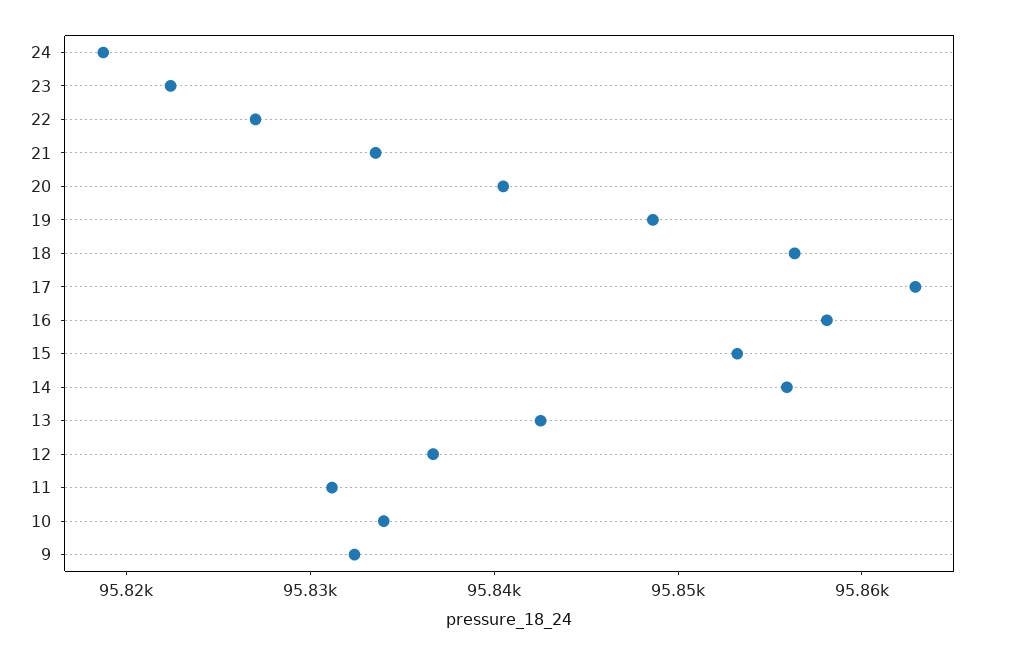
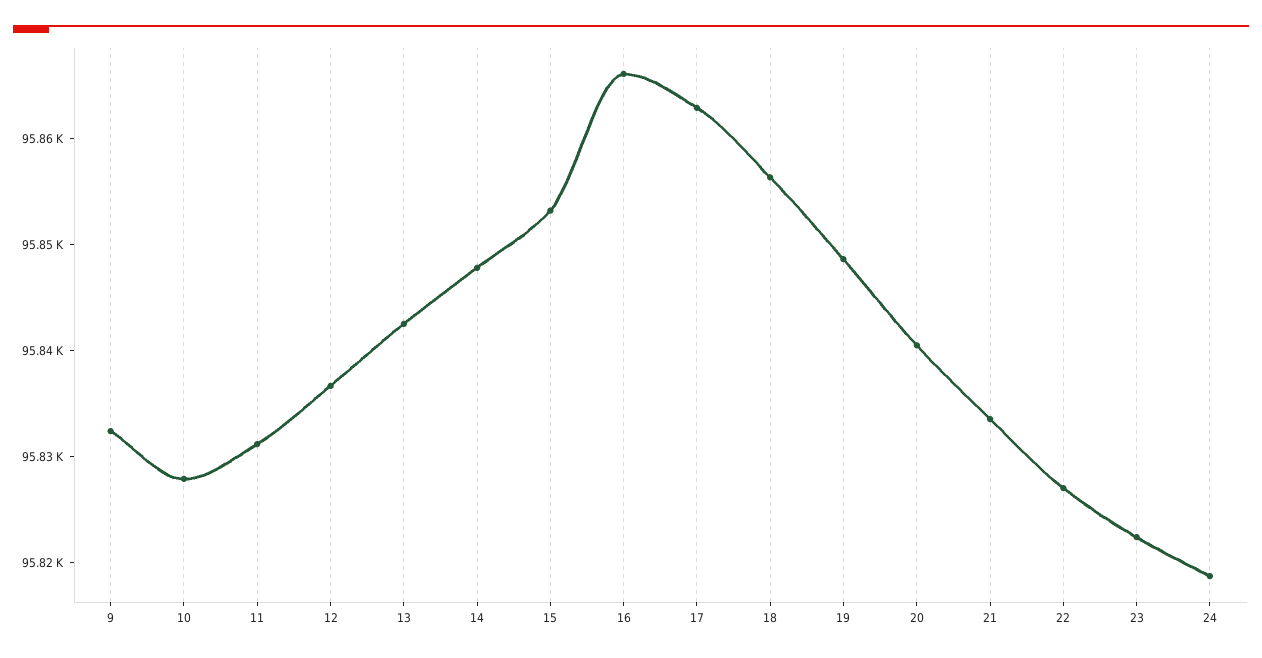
  {
    "24": 95818,
    "23": 95822,
    "22": 95828,
    "21": 95834,
    "20": 95840,
    "19": 95848,
    "18": 95856,
    "17": 95862,
-   "16": 95858,
+   "16": 95866,
    "15": 95854,
-   "14": 95856,
+   "14": 95848,
    "13": 95842,
    "12": 95836,
    "11": 95832,
-   "10": 95834,
+   "10": 95828,
    "9": 95832
  }

